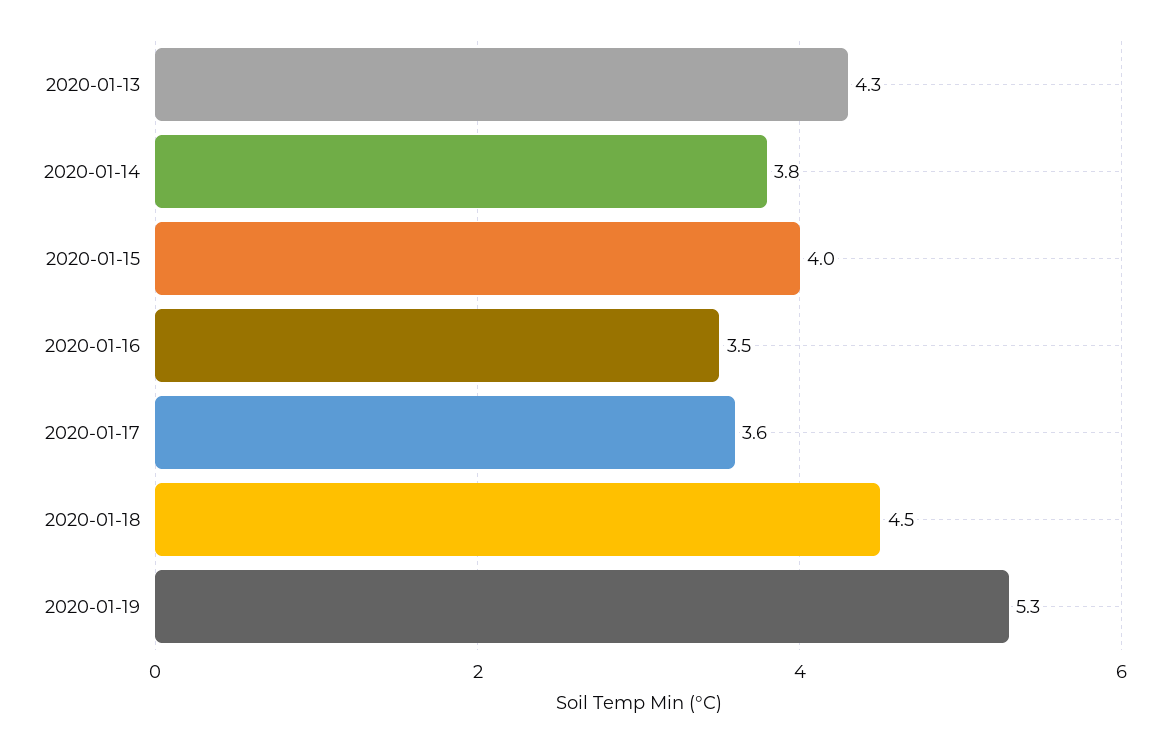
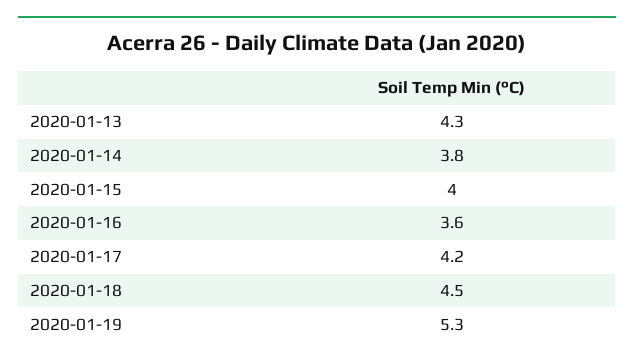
  {
    "2020-01-13": 4.3,
    "2020-01-14": 3.8,
    "2020-01-15": 4,
-   "2020-01-16": 3.5,
+   "2020-01-16": 3.6,
-   "2020-01-17": 3.6,
+   "2020-01-17": 4.2,
    "2020-01-18": 4.5,
    "2020-01-19": 5.3
  }

